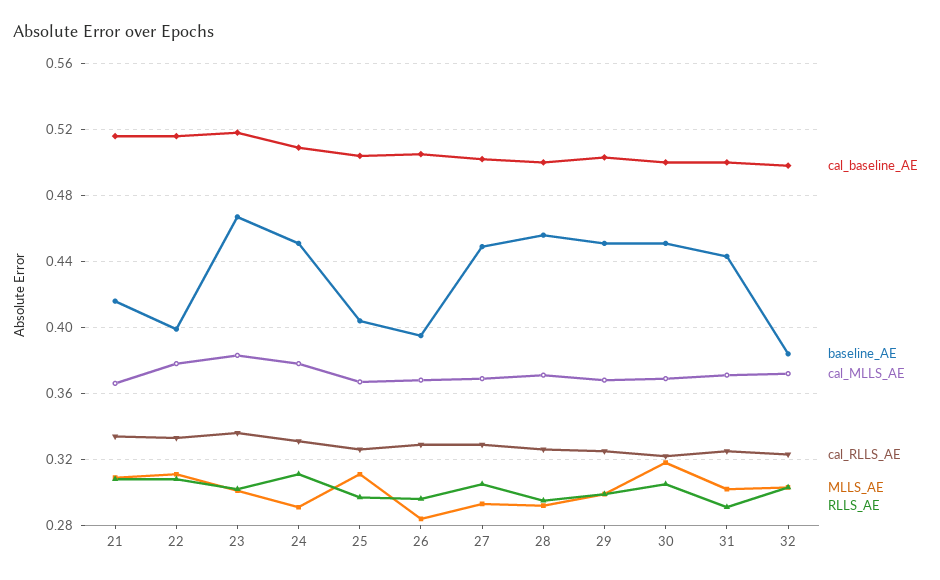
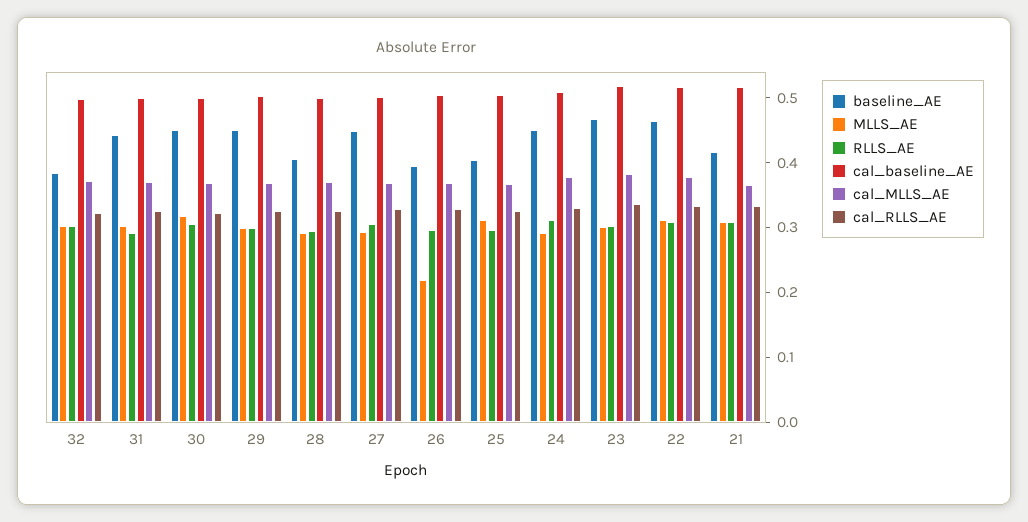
  {
    "cal_baseline_AE": {
      "21": 0.515,
      "22": 0.515,
      "23": 0.52,
      "24": 0.51,
      "25": 0.505,
      "26": 0.505,
      "27": 0.5,
      "28": 0.5,
      "29": 0.505,
      "30": 0.5,
      "31": 0.5,
      "32": 0.5
    },
    "baseline_AE": {
      "21": 0.415,
-     "22": 0.4,
+     "22": 0.46,
      "23": 0.465,
      "24": 0.45,
      "25": 0.405,
      "26": 0.395,
      "27": 0.45,
-     "28": 0.455,
+     "28": 0.4,
      "29": 0.45,
      "30": 0.45,
      "31": 0.445,
      "32": 0.385
    },
    "cal_MLLS_AE": {
      "21": 0.365,
      "22": 0.38,
      "23": 0.385,
      "24": 0.38,
      "25": 0.365,
      "26": 0.37,
      "27": 0.37,
      "28": 0.37,
      "29": 0.37,
      "30": 0.37,
      "31": 0.37,
      "32": 0.37
    },
    "cal_RLLS_AE": {
      "21": 0.335,
      "22": 0.335,
      "23": 0.335,
      "24": 0.33,
      "25": 0.325,
      "26": 0.33,
      "27": 0.33,
      "28": 0.325,
      "29": 0.325,
      "30": 0.32,
      "31": 0.325,
      "32": 0.325
    },
    "MLLS_AE": {
      "21": 0.31,
      "22": 0.31,
      "23": 0.3,
      "24": 0.29,
      "25": 0.31,
-     "26": 0.285,
+     "26": 0.22,
      "27": 0.295,
      "28": 0.29,
      "29": 0.3,
      "30": 0.32,
      "31": 0.3,
      "32": 0.305
    },
    "RLLS_AE": {
      "21": 0.31,
      "22": 0.31,
      "23": 0.3,
      "24": 0.31,
      "25": 0.295,
      "26": 0.295,
      "27": 0.305,
      "28": 0.295,
      "29": 0.3,
      "30": 0.305,
      "31": 0.29,
      "32": 0.305
    }
  }

